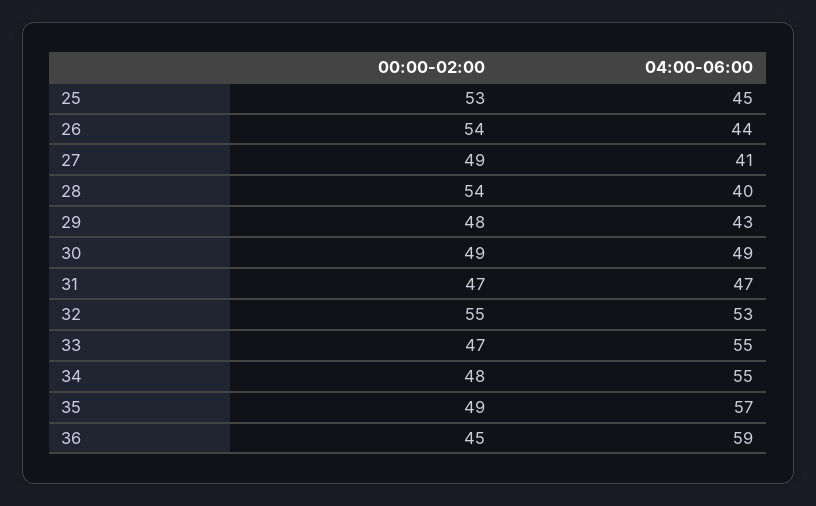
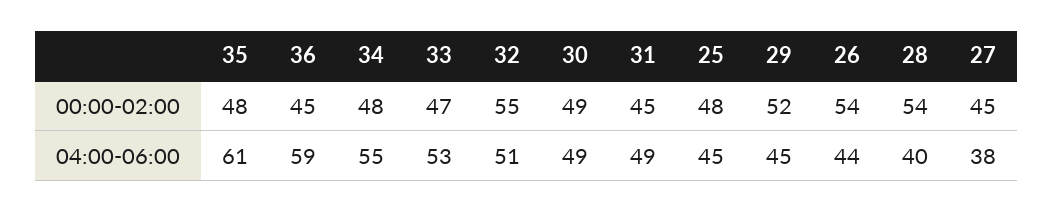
  {
    "00:00-02:00": {
-     "25": 53,
+     "25": 48,
      "26": 54,
-     "27": 49,
+     "27": 45,
      "28": 54,
-     "29": 48,
+     "29": 52,
      "30": 49,
-     "31": 47,
+     "31": 45,
      "32": 55,
      "33": 47,
      "34": 48,
-     "35": 49,
+     "35": 48,
      "36": 45
    },
    "04:00-06:00": {
      "25": 45,
      "26": 44,
-     "27": 41,
+     "27": 38,
      "28": 40,
-     "29": 43,
+     "29": 45,
      "30": 49,
-     "31": 47,
+     "31": 49,
-     "32": 53,
+     "32": 51,
-     "33": 55,
+     "33": 53,
      "34": 55,
-     "35": 57,
+     "35": 61,
      "36": 59
    }
  }

